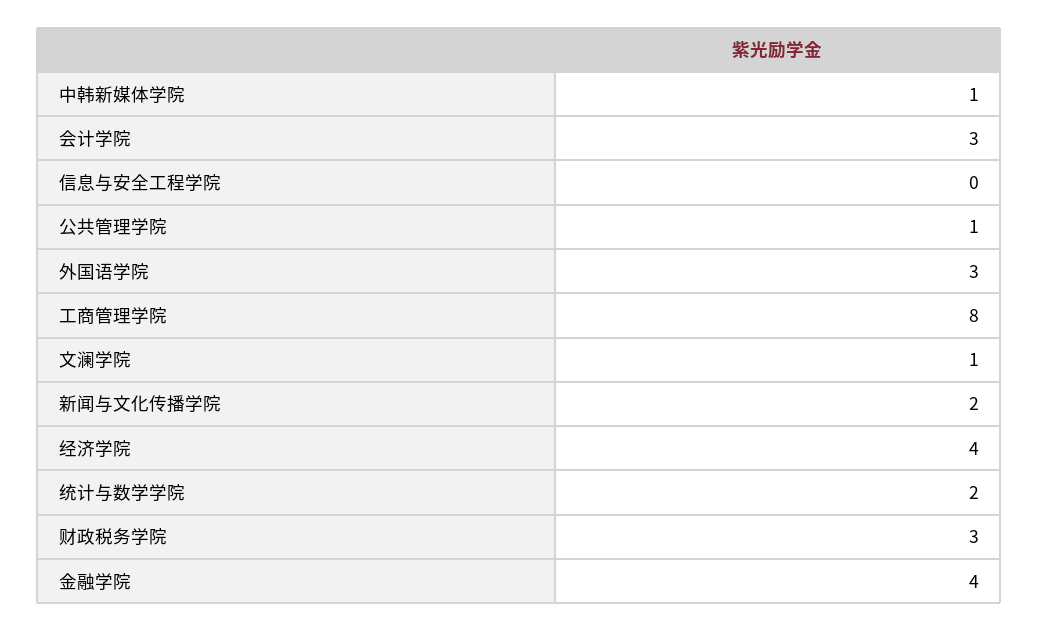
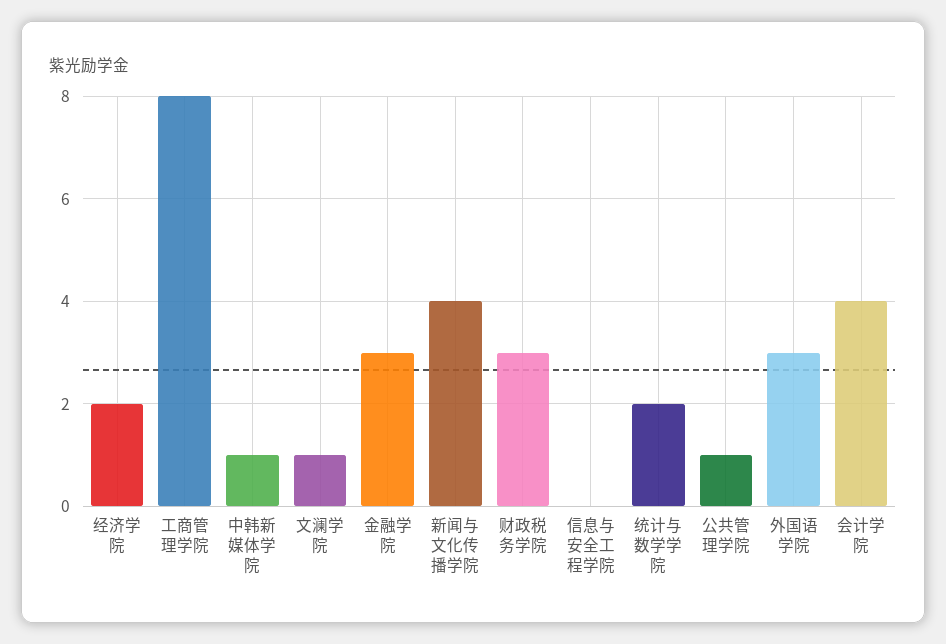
  {
    "中韩新媒体学院": 1,
-   "会计学院": 3,
+   "会计学院": 4,
    "信息与安全工程学院": 0,
    "公共管理学院": 1,
    "外国语学院": 3,
    "工商管理学院": 8,
    "文澜学院": 1,
-   "新闻与文化传播学院": 2,
+   "新闻与文化传播学院": 4,
-   "经济学院": 4,
+   "经济学院": 2,
    "统计与数学学院": 2,
    "财政税务学院": 3,
-   "金融学院": 4
+   "金融学院": 3
  }

